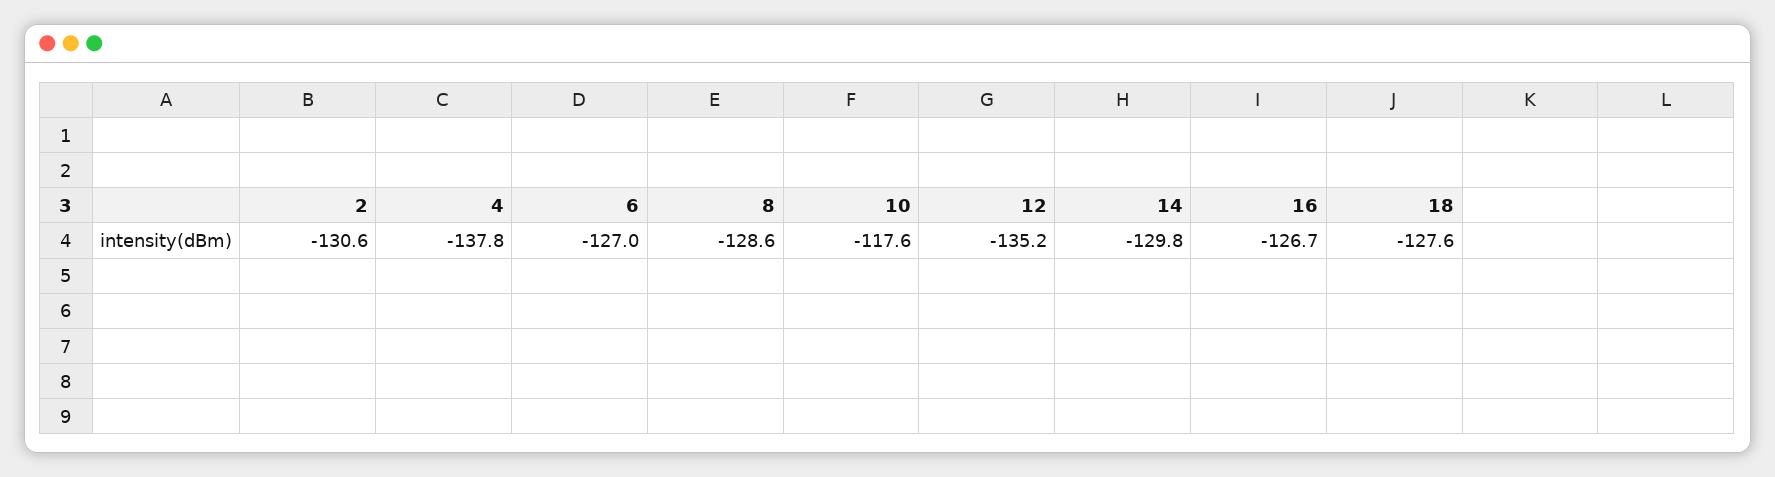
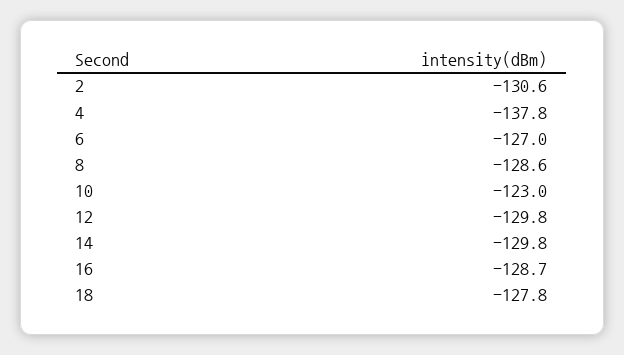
  {
    "2": -130.6,
    "4": -137.8,
    "6": -127,
    "8": -128.6,
-   "10": -117.6,
+   "10": -123,
-   "12": -135.2,
+   "12": -129.8,
    "14": -129.8,
-   "16": -126.7,
+   "16": -128.7,
-   "18": -127.6
+   "18": -127.8
  }

